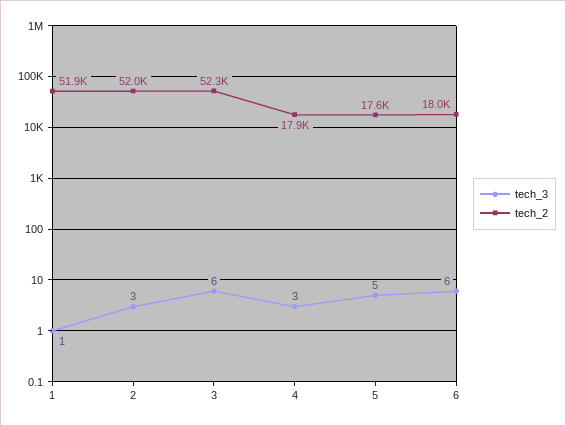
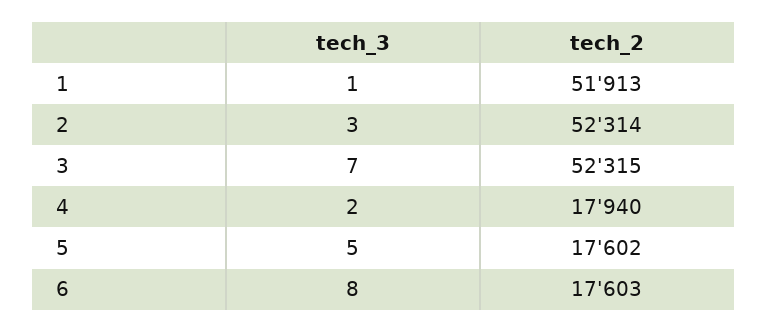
  {
    "tech_3": {
      "1": 1,
      "2": 3,
-     "3": 6,
+     "3": 7,
-     "4": 3,
+     "4": 2,
      "5": 5,
-     "6": 6
+     "6": 8
    },
    "tech_2": {
      "1": 51913,
-     "2": 52000,
+     "2": 52314,
      "3": 52315,
      "4": 17940,
      "5": 17602,
-     "6": 18000
+     "6": 17603
    }
  }

